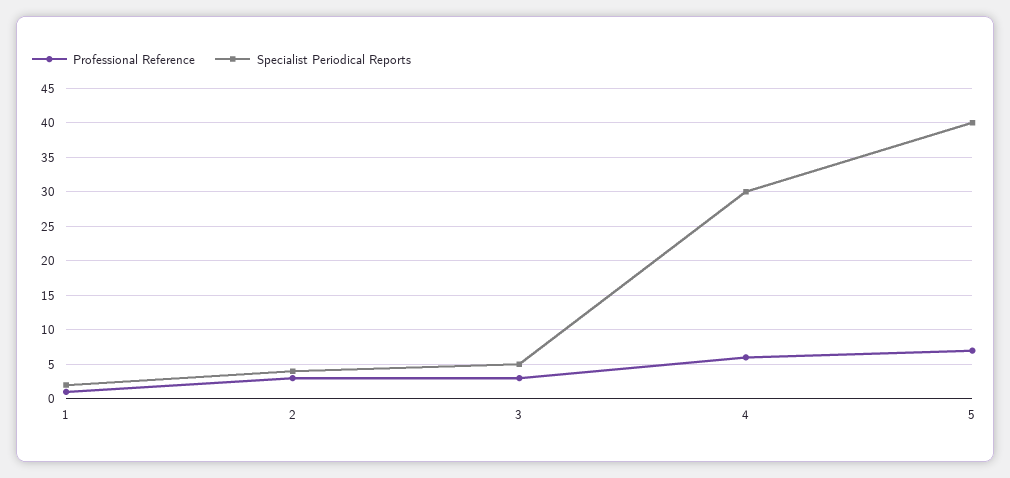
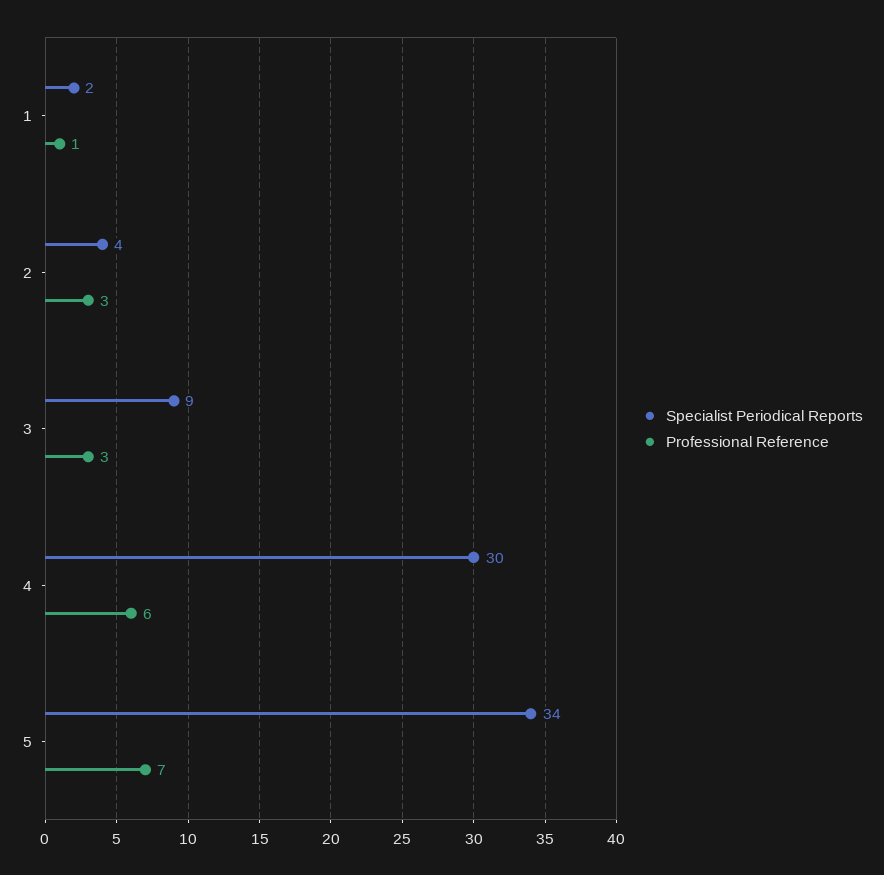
  {
    "Professional Reference": {
      "1": 1,
      "2": 3,
      "3": 3,
      "4": 6,
      "5": 7
    },
    "Specialist Periodical Reports": {
      "1": 2,
      "2": 4,
-     "3": 5,
+     "3": 9,
      "4": 30,
-     "5": 40
+     "5": 34
    }
  }

